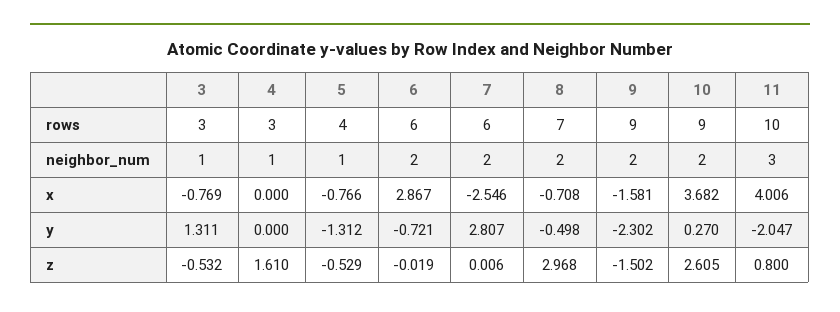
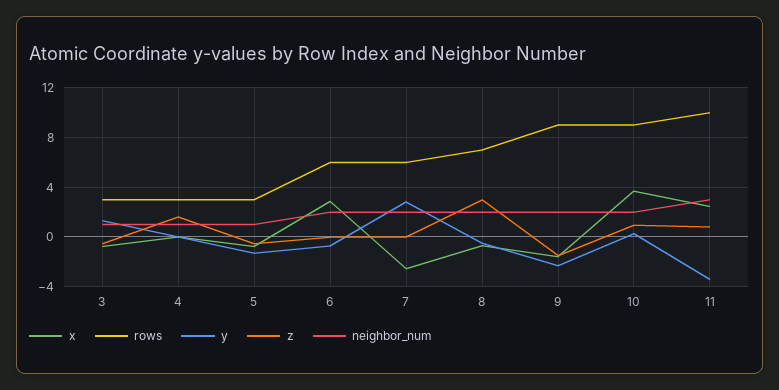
  {
    "rows": {
      "3": 3,
      "4": 3,
-     "5": 4,
+     "5": 3,
      "6": 6,
      "7": 6,
      "8": 7,
      "9": 9,
      "10": 9,
      "11": 10
    },
    "neighbor_num": {
      "3": 1,
      "4": 1,
      "5": 1,
      "6": 2,
      "7": 2,
      "8": 2,
      "9": 2,
      "10": 2,
      "11": 3
    },
    "x": {
      "3": -0.769,
      "4": 0,
      "5": -0.766,
      "6": 2.867,
      "7": -2.546,
      "8": -0.708,
      "9": -1.581,
      "10": 3.682,
-     "11": 4.006
+     "11": 2.5
    },
    "y": {
      "3": 1.311,
      "4": 0,
      "5": -1.312,
      "6": -0.721,
      "7": 2.807,
      "8": -0.498,
      "9": -2.302,
      "10": 0.27,
-     "11": -2.047
+     "11": -3.5
    },
    "z": {
      "3": -0.532,
      "4": 1.61,
      "5": -0.529,
      "6": -0.019,
      "7": 0.006,
      "8": 2.968,
      "9": -1.502,
-     "10": 2.605,
+     "10": 1,
      "11": 0.8
    }
  }

